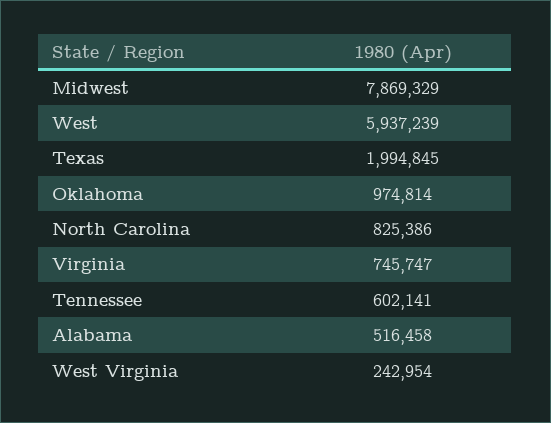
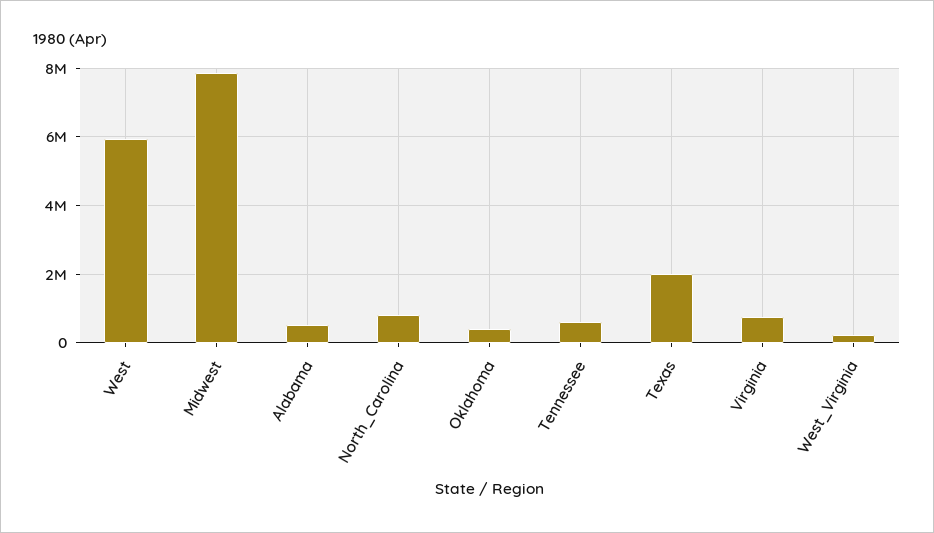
  {
    "Midwest": 7869329,
    "West": 5937239,
    "Texas": 1994845,
-   "Oklahoma": 974814,
+   "Oklahoma": 400000,
    "North Carolina": 825386,
    "Virginia": 745747,
    "Tennessee": 602141,
    "Alabama": 516458,
    "West Virginia": 242954
  }

